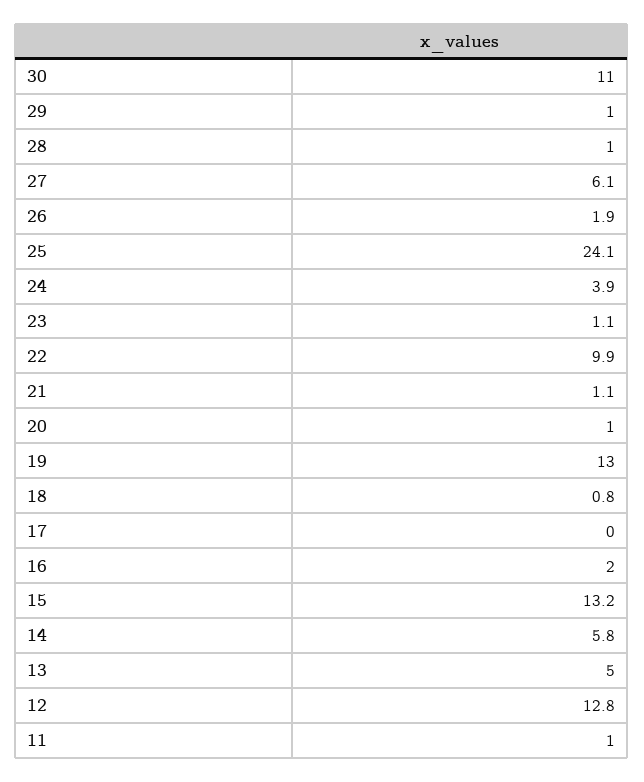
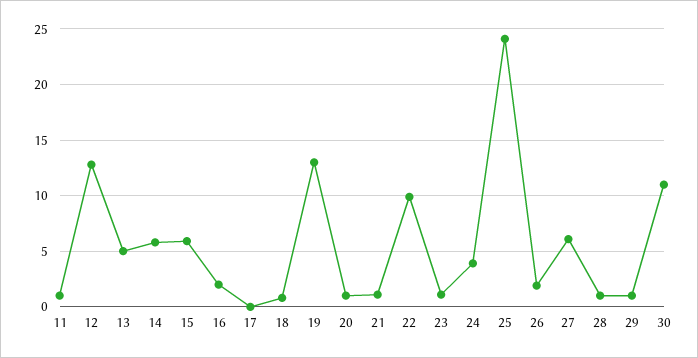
  {
    "30": 11,
    "29": 1,
    "28": 1,
    "27": 6.1,
    "26": 1.9,
    "25": 24.1,
    "24": 3.9,
    "23": 1.1,
    "22": 9.9,
    "21": 1.1,
    "20": 1,
    "19": 13,
    "18": 0.8,
    "17": 0,
    "16": 2,
-   "15": 13.2,
+   "15": 6,
    "14": 5.8,
    "13": 5,
    "12": 12.8,
    "11": 1
  }

